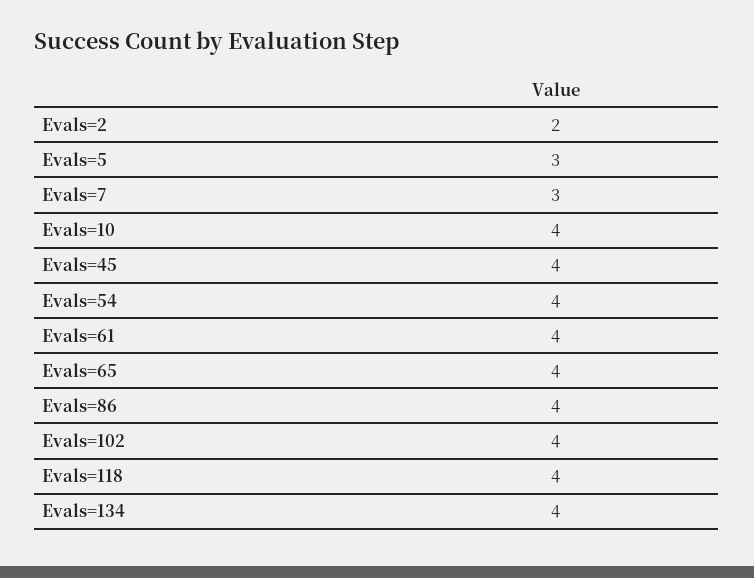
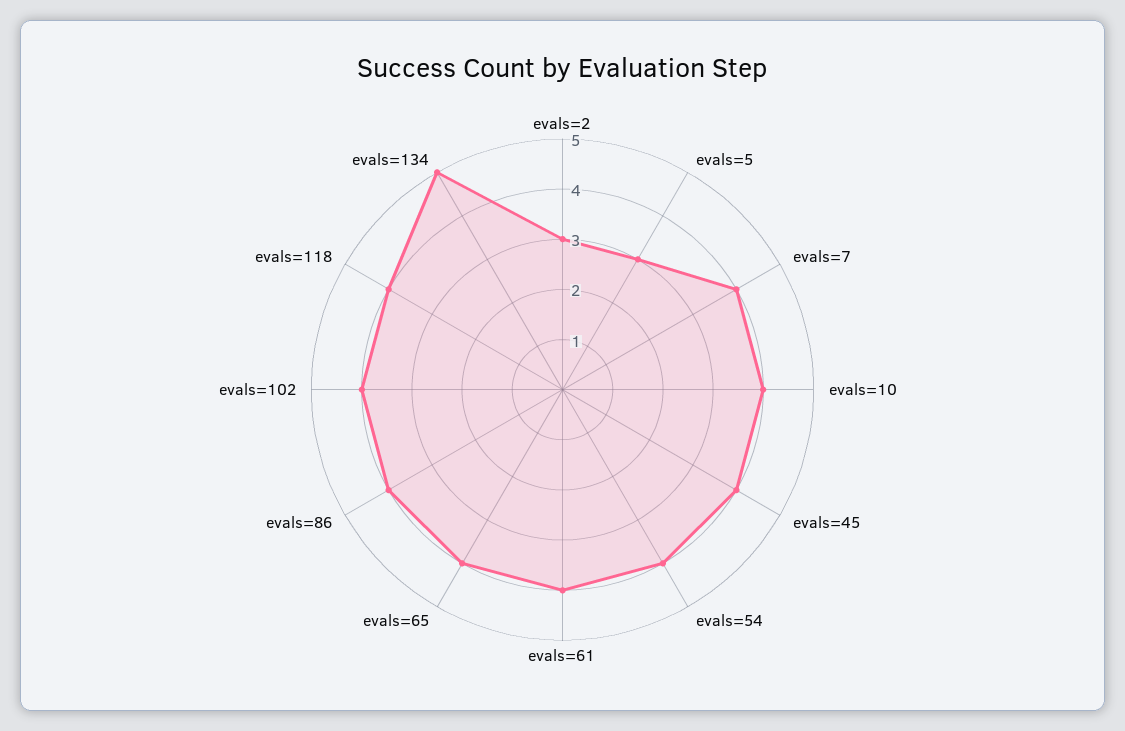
  {
-   "Evals=2": 2,
+   "Evals=2": 3,
    "Evals=5": 3,
-   "Evals=7": 3,
+   "Evals=7": 4,
    "Evals=10": 4,
    "Evals=45": 4,
    "Evals=54": 4,
    "Evals=61": 4,
    "Evals=65": 4,
    "Evals=86": 4,
    "Evals=102": 4,
    "Evals=118": 4,
-   "Evals=134": 4
+   "Evals=134": 5
  }

